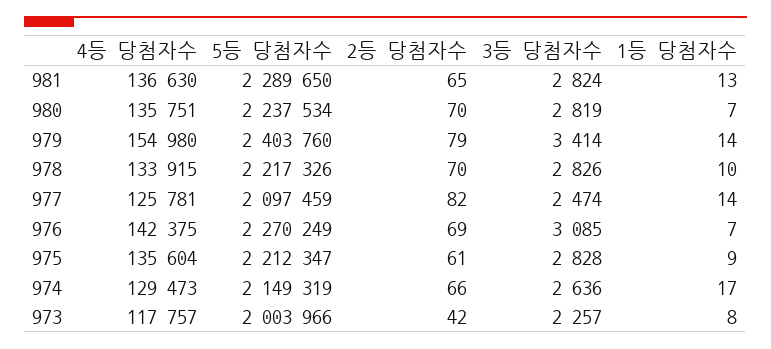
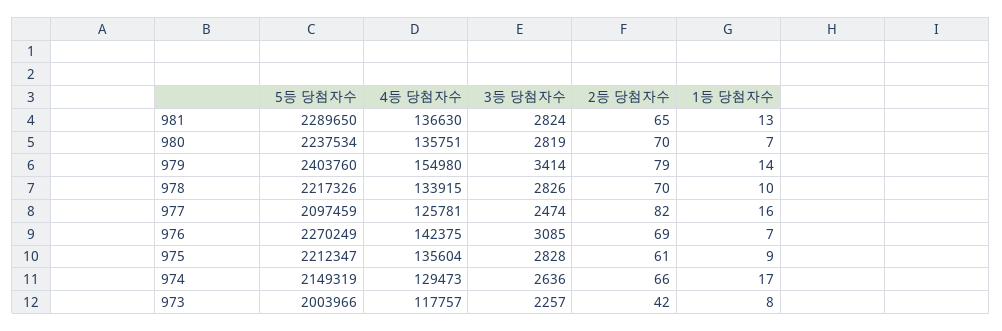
  {
    "4등 당첨자수": {
      "981": 136630,
      "980": 135751,
      "979": 154980,
      "978": 133915,
      "977": 125781,
      "976": 142375,
      "975": 135604,
      "974": 129473,
      "973": 117757
    },
    "5등 당첨자수": {
      "981": 2289650,
      "980": 2237534,
      "979": 2403760,
      "978": 2217326,
      "977": 2097459,
      "976": 2270249,
      "975": 2212347,
      "974": 2149319,
      "973": 2003966
    },
    "2등 당첨자수": {
      "981": 65,
      "980": 70,
      "979": 79,
      "978": 70,
      "977": 82,
      "976": 69,
      "975": 61,
      "974": 66,
      "973": 42
    },
    "3등 당첨자수": {
      "981": 2824,
      "980": 2819,
      "979": 3414,
      "978": 2826,
      "977": 2474,
      "976": 3085,
      "975": 2828,
      "974": 2636,
      "973": 2257
    },
    "1등 당첨자수": {
      "981": 13,
      "980": 7,
      "979": 14,
      "978": 10,
-     "977": 14,
+     "977": 16,
      "976": 7,
      "975": 9,
      "974": 17,
      "973": 8
    }
  }

